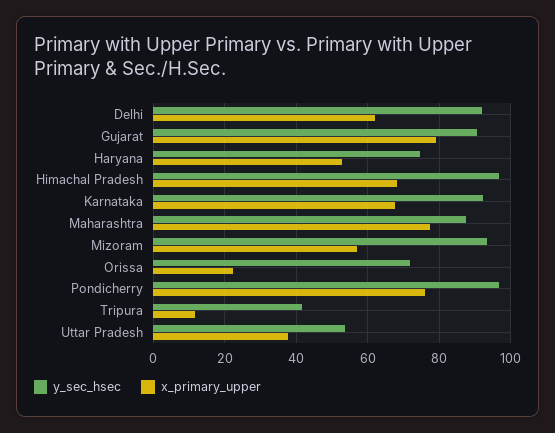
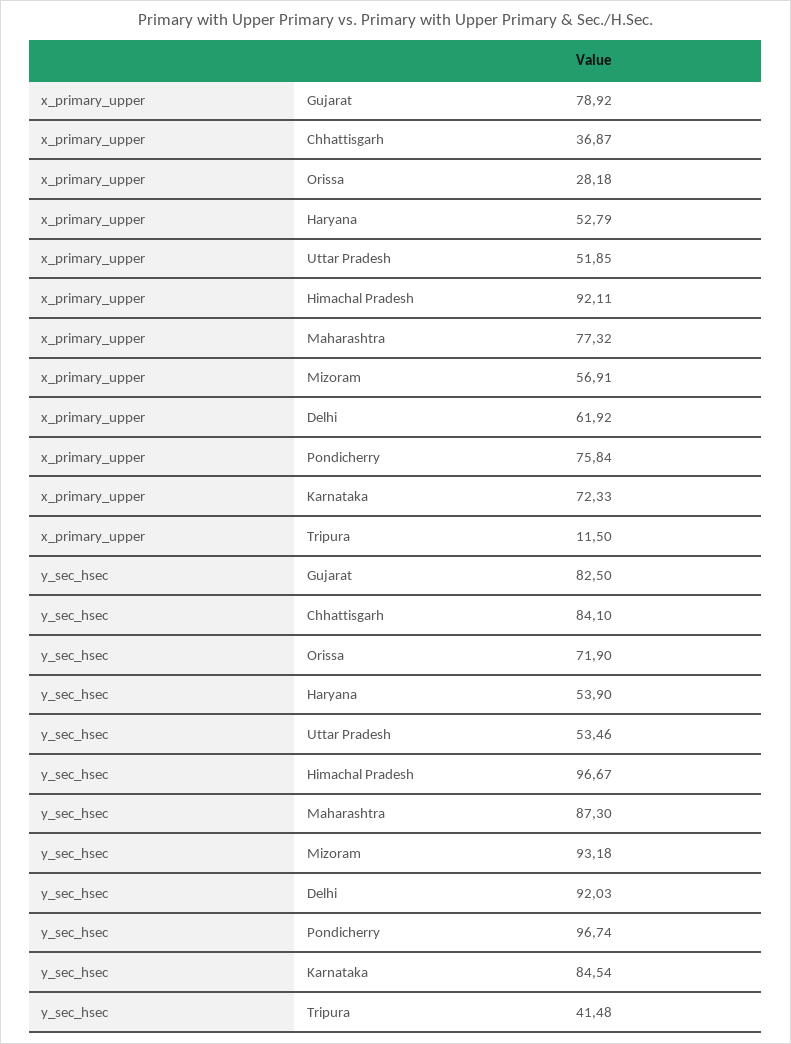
  {
    "y_sec_hsec": {
      "Delhi": 92.03,
-     "Gujarat": 90,
+     "Gujarat": 82.5,
-     "Haryana": 74,
+     "Haryana": 53.9,
      "Himachal Pradesh": 96.67,
-     "Karnataka": 92,
+     "Karnataka": 84.54,
      "Maharashtra": 87.3,
      "Mizoram": 93.18,
      "Orissa": 71.9,
      "Pondicherry": 96.74,
      "Tripura": 41.48,
-     "Uttar Pradesh": 53.46
+     "Uttar Pradesh": 53.46,
+     "Chhattisgarh": 84.1
    },
    "x_primary_upper": {
      "Delhi": 61.92,
      "Gujarat": 78.92,
      "Haryana": 52.79,
-     "Himachal Pradesh": 68,
+     "Himachal Pradesh": 92.11,
-     "Karnataka": 68,
+     "Karnataka": 72.33,
      "Maharashtra": 77.32,
      "Mizoram": 56.91,
-     "Orissa": 22,
+     "Orissa": 28.18,
      "Pondicherry": 75.84,
      "Tripura": 11.5,
-     "Uttar Pradesh": 38
+     "Uttar Pradesh": 51.85,
+     "Chhattisgarh": 36.87
    }
  }

